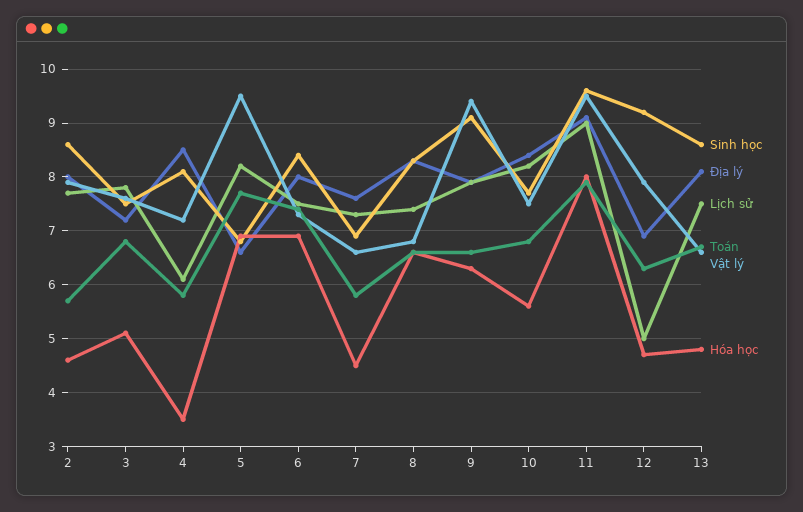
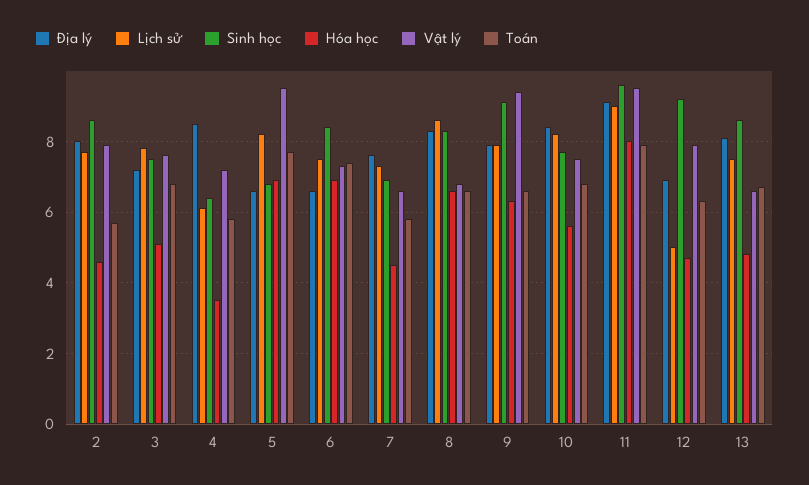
  {
    "Sinh học": {
      "2": 8.5,
      "3": 7.5,
-     "4": 8,
+     "4": 6.5,
      "5": 7,
      "6": 8.5,
      "7": 7,
      "8": 8.5,
      "9": 9,
      "10": 7.5,
      "11": 9.5,
      "12": 9,
      "13": 8.5
    },
    "Địa lý": {
      "2": 8,
      "3": 7,
      "4": 8.5,
      "5": 6.5,
-     "6": 8,
+     "6": 6.5,
      "7": 7.5,
      "8": 8.5,
      "9": 8,
      "10": 8.5,
      "11": 9,
      "12": 7,
      "13": 8
    },
    "Lịch sử": {
      "2": 7.5,
      "3": 8,
      "4": 6,
      "5": 8,
      "6": 7.5,
      "7": 7.5,
-     "8": 7.5,
+     "8": 8.5,
      "9": 8,
      "10": 8,
      "11": 9,
      "12": 5,
      "13": 7.5
    },
    "Toán": {
      "2": 5.5,
      "3": 7,
      "4": 6,
      "5": 7.5,
      "6": 7.5,
      "7": 6,
      "8": 6.5,
      "9": 6.5,
      "10": 7,
      "11": 8,
      "12": 6.5,
      "13": 6.5
    },
    "Vật lý": {
      "2": 8,
      "3": 7.5,
      "4": 7,
      "5": 9.5,
      "6": 7.5,
      "7": 6.5,
      "8": 7,
      "9": 9.5,
      "10": 7.5,
      "11": 9.5,
      "12": 8,
      "13": 6.5
    },
    "Hóa học": {
      "2": 4.5,
      "3": 5,
      "4": 3.5,
      "5": 7,
      "6": 7,
      "7": 4.5,
      "8": 6.5,
      "9": 6.5,
      "10": 5.5,
      "11": 8,
      "12": 4.5,
      "13": 5
    }
  }

